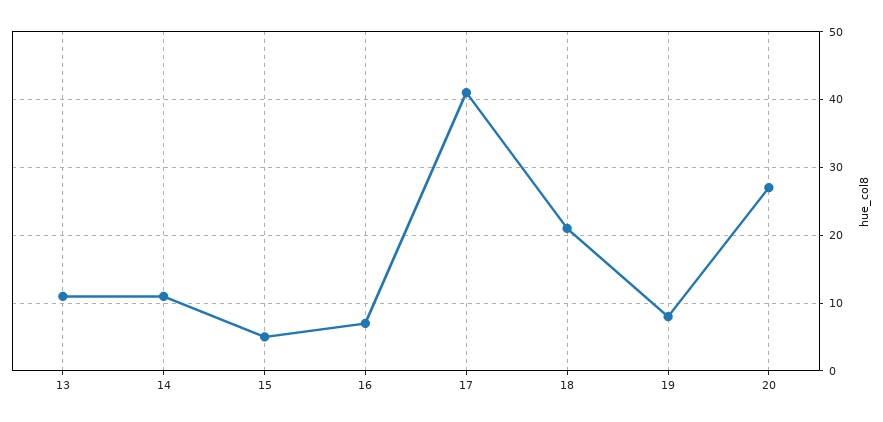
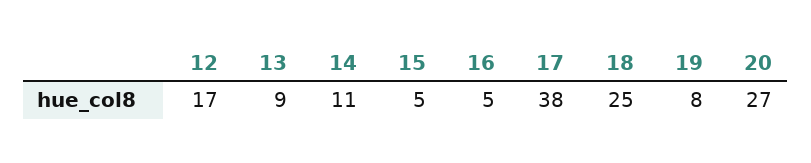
  {
-   "13": 11,
+   "13": 9,
    "14": 11,
    "15": 5,
-   "16": 7,
+   "16": 5,
-   "17": 41,
+   "17": 38,
-   "18": 21,
+   "18": 25,
    "19": 8,
-   "20": 27
+   "20": 27,
+   "12": 17
  }

